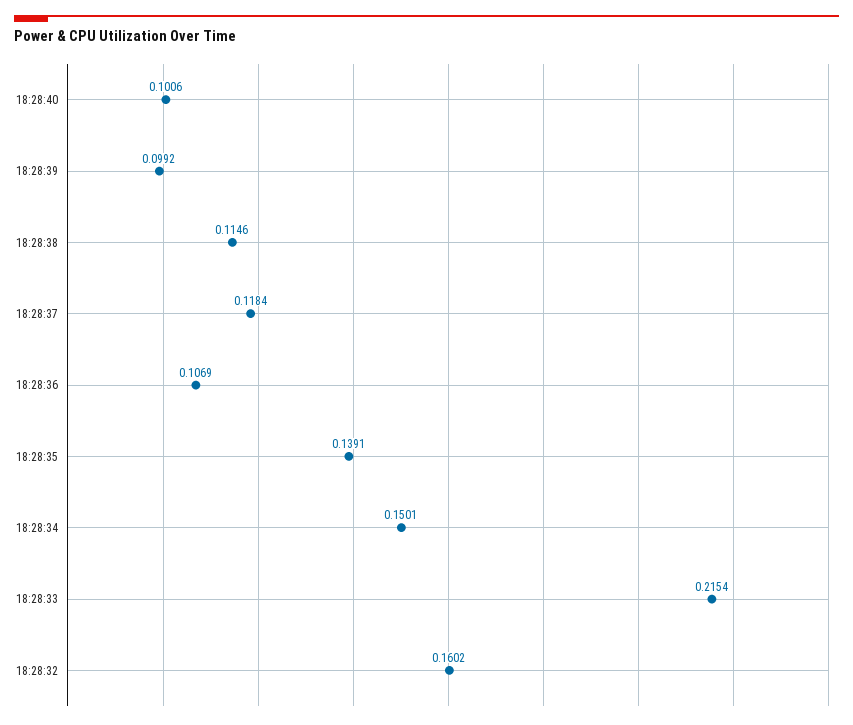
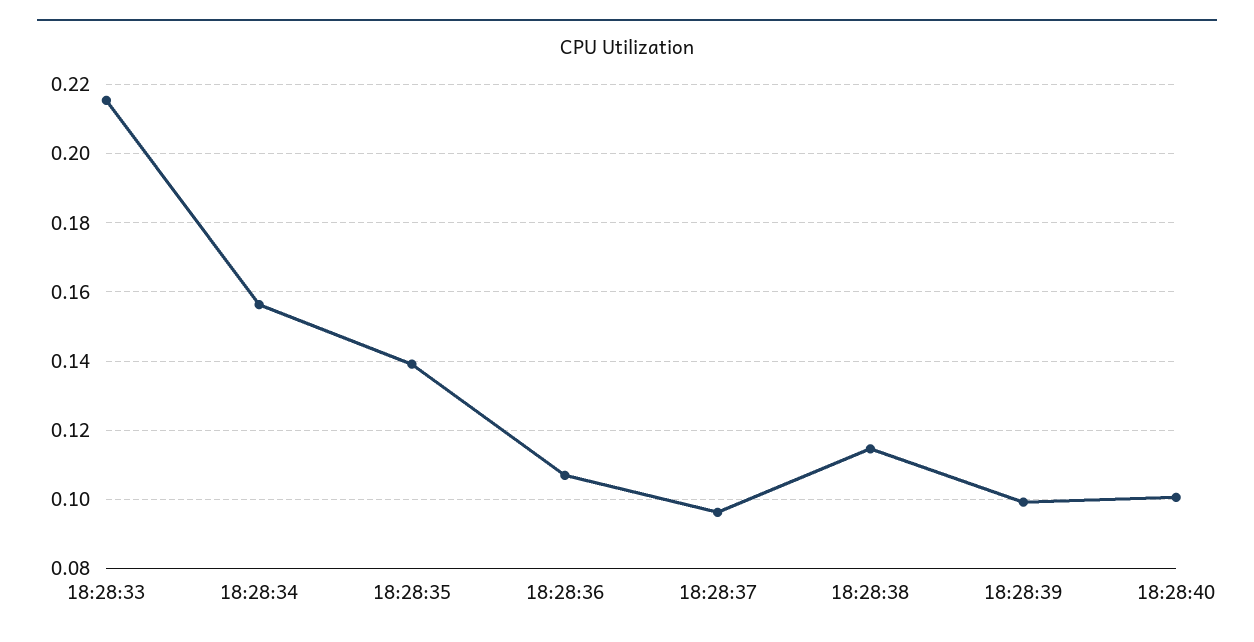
  {
    "18:28:40": 0.1006,
    "18:28:39": 0.0992,
    "18:28:38": 0.1146,
-   "18:28:37": 0.1184,
+   "18:28:37": 0.096,
    "18:28:36": 0.1069,
    "18:28:35": 0.1391,
-   "18:28:34": 0.1501,
+   "18:28:34": 0.156,
-   "18:28:33": 0.2154,
+   "18:28:33": 0.2154
-   "18:28:32": 0.1602
  }

